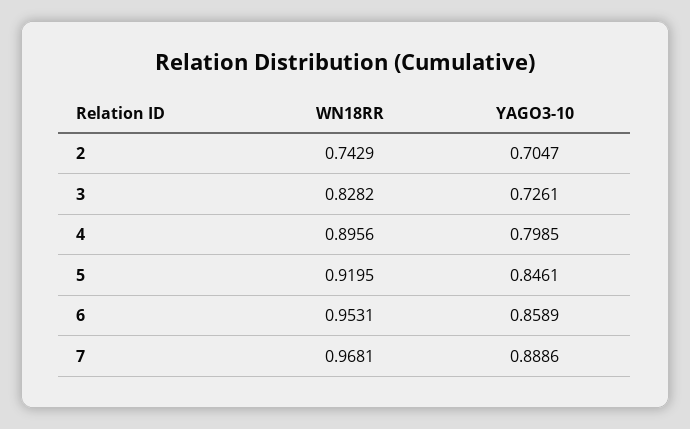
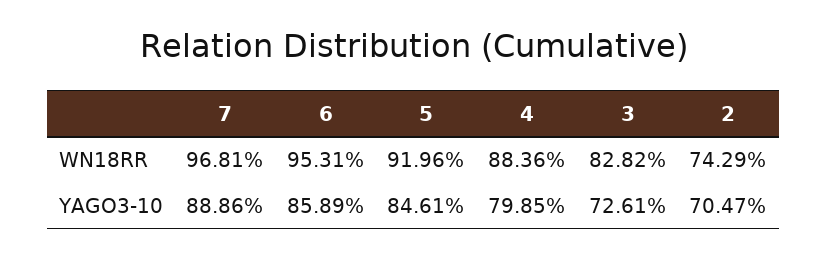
  {
    "WN18RR": {
      "2": 0.7429,
      "3": 0.8282,
-     "4": 0.8956,
+     "4": 0.8836,
-     "5": 0.9195,
+     "5": 0.9196,
      "6": 0.9531,
      "7": 0.9681
    },
    "YAGO3-10": {
      "2": 0.7047,
      "3": 0.7261,
      "4": 0.7985,
      "5": 0.8461,
      "6": 0.8589,
      "7": 0.8886
    }
  }

